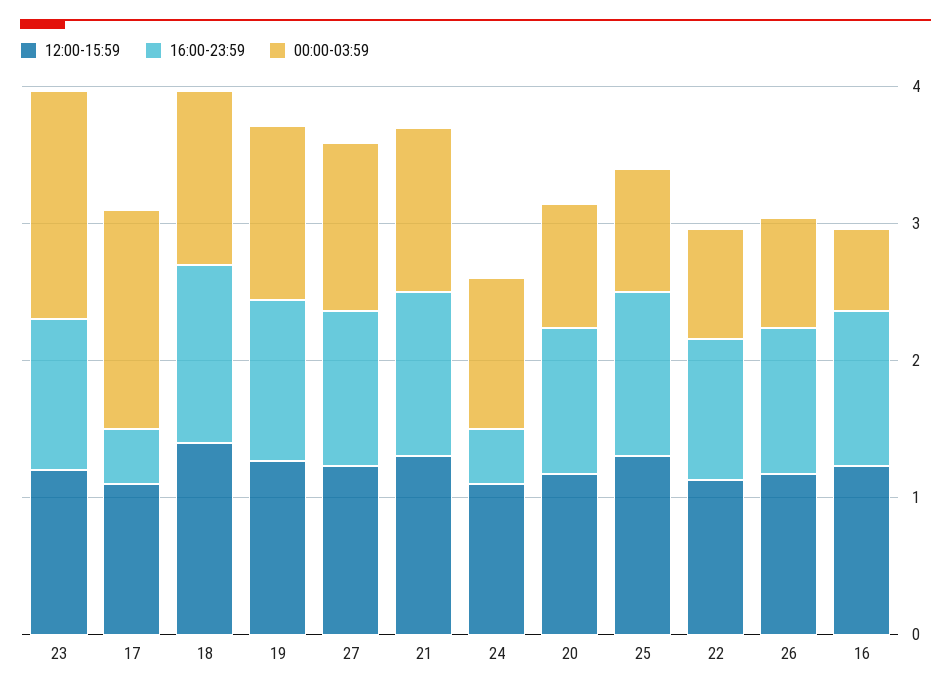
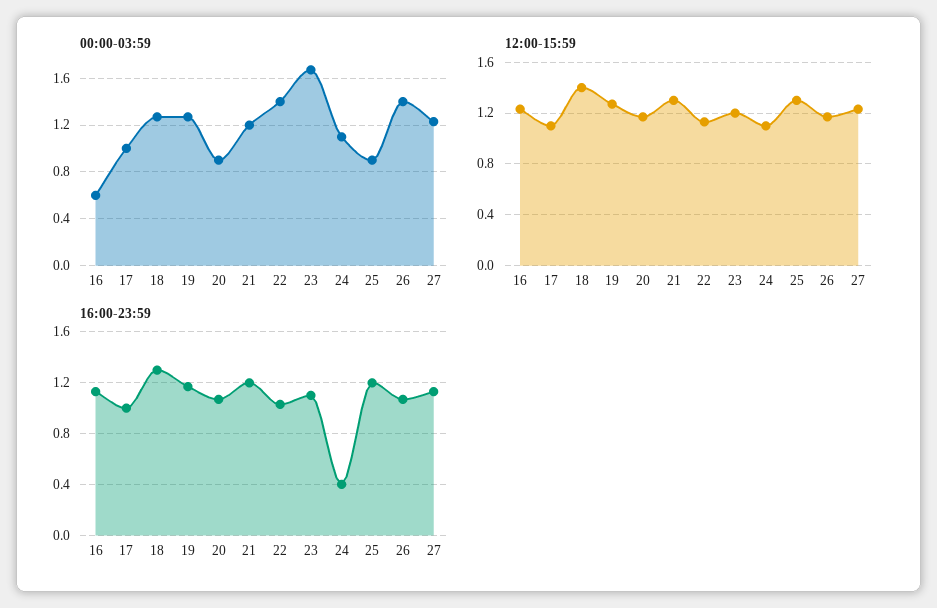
  {
    "12:00-15:59": {
      "23": 1.2,
      "17": 1.1,
      "18": 1.4,
      "19": 1.25,
      "27": 1.25,
      "21": 1.3,
      "24": 1.1,
      "20": 1.15,
      "25": 1.3,
      "22": 1.15,
      "26": 1.15,
      "16": 1.25
    },
    "16:00-23:59": {
      "23": 1.1,
-     "17": 0.4,
+     "17": 1,
      "18": 1.3,
      "19": 1.15,
      "27": 1.15,
      "21": 1.2,
      "24": 0.4,
      "20": 1.05,
      "25": 1.2,
      "22": 1.05,
      "26": 1.05,
      "16": 1.15
    },
    "00:00-03:59": {
      "23": 1.7,
-     "17": 1.6,
+     "17": 1,
      "18": 1.3,
      "19": 1.3,
      "27": 1.2,
      "21": 1.2,
      "24": 1.1,
      "20": 0.9,
      "25": 0.9,
-     "22": 0.8,
+     "22": 1.4,
-     "26": 0.8,
+     "26": 1.4,
      "16": 0.6
    }
  }

